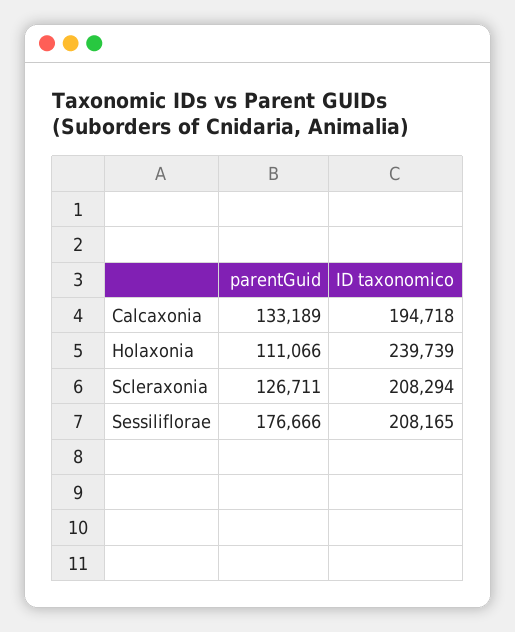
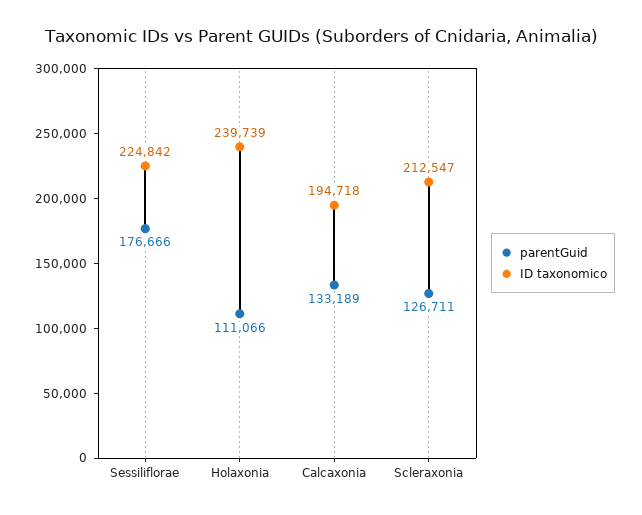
  {
    "parentGuid": {
      "Calcaxonia": 133189,
      "Holaxonia": 111066,
      "Scleraxonia": 126711,
      "Sessiliflorae": 176666
    },
    "ID taxonomico": {
      "Calcaxonia": 194718,
      "Holaxonia": 239739,
-     "Scleraxonia": 208294,
+     "Scleraxonia": 212547,
-     "Sessiliflorae": 208165
+     "Sessiliflorae": 224842
    }
  }

